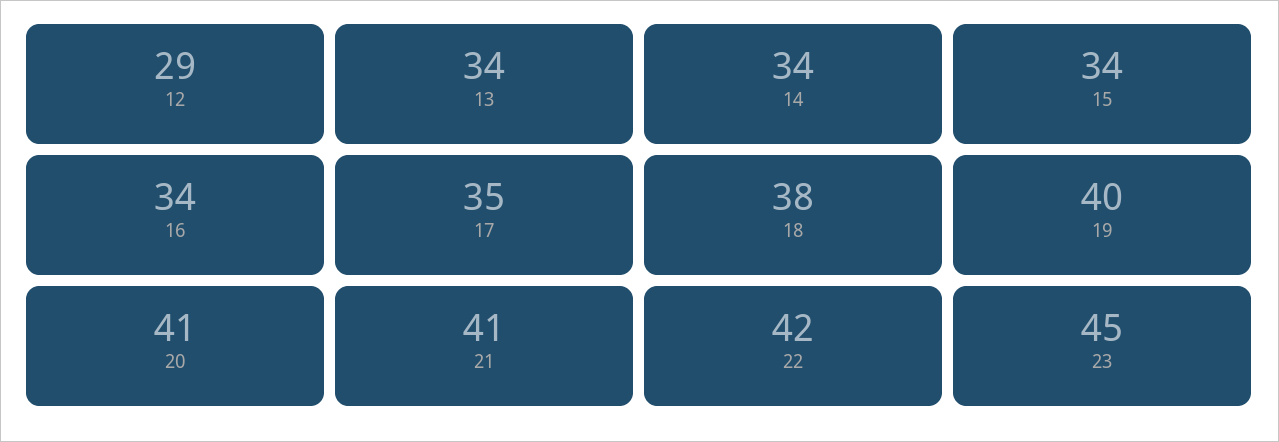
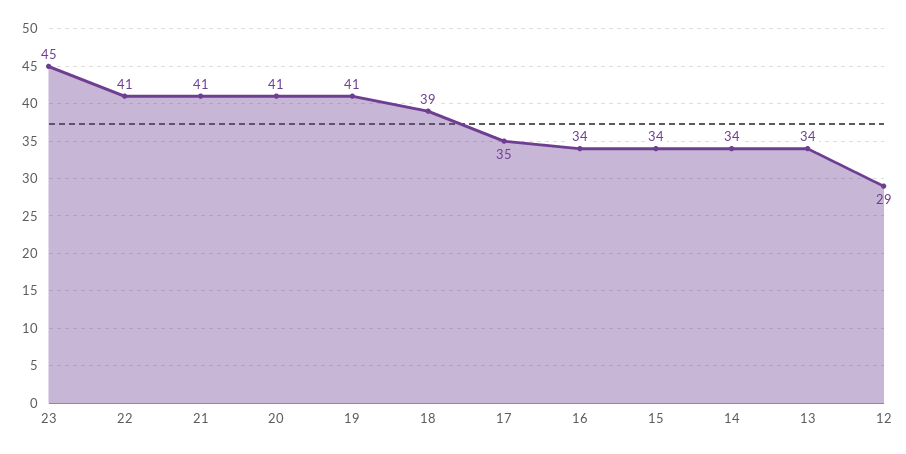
  {
    "12": 29,
    "13": 34,
    "14": 34,
    "15": 34,
    "16": 34,
    "17": 35,
-   "18": 38,
+   "18": 39,
-   "19": 40,
+   "19": 41,
    "20": 41,
    "21": 41,
-   "22": 42,
+   "22": 41,
    "23": 45
  }

